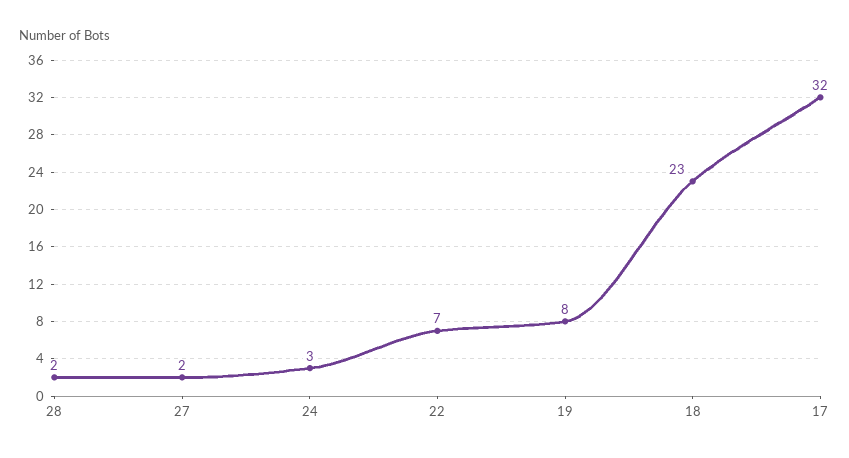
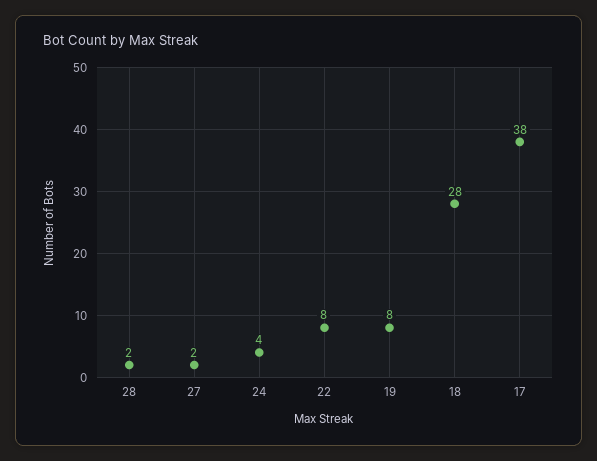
  {
    "28": 2,
    "27": 2,
-   "24": 3,
+   "24": 4,
-   "22": 7,
+   "22": 8,
    "19": 8,
-   "18": 23,
+   "18": 28,
-   "17": 32
+   "17": 38
  }

